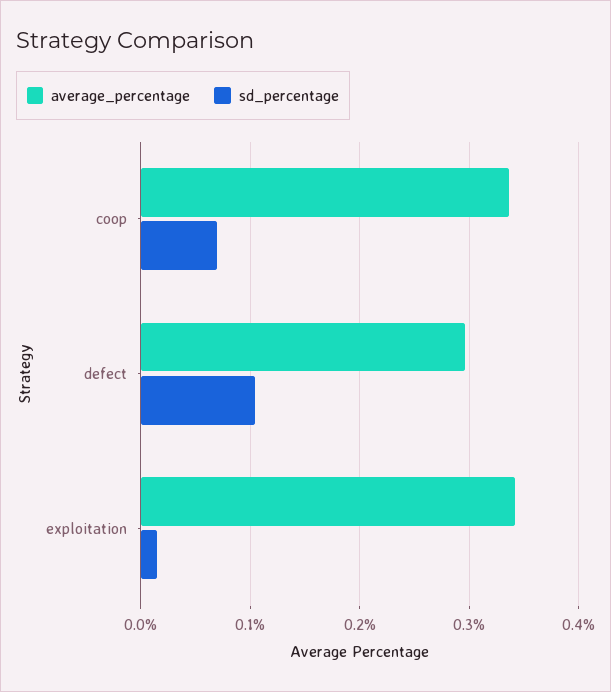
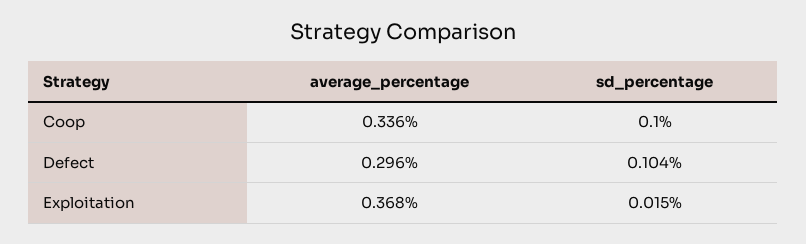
  {
    "average_percentage": {
      "coop": 0.336,
      "defect": 0.296,
-     "exploitation": 0.34
+     "exploitation": 0.368
    },
    "sd_percentage": {
-     "coop": 0.07,
+     "coop": 0.1,
      "defect": 0.104,
      "exploitation": 0.015
    }
  }

